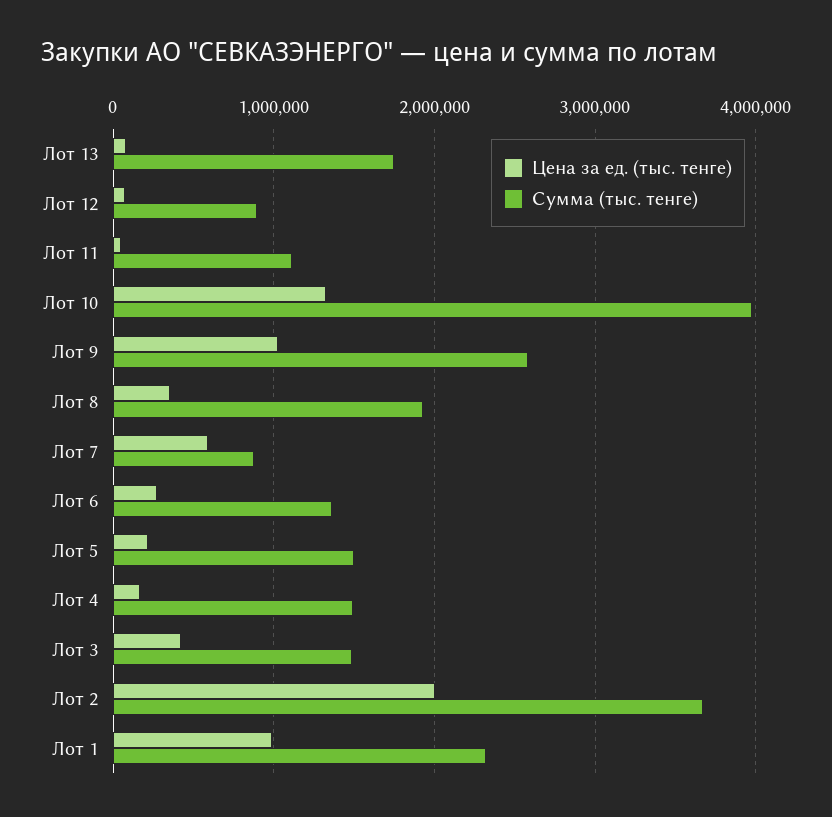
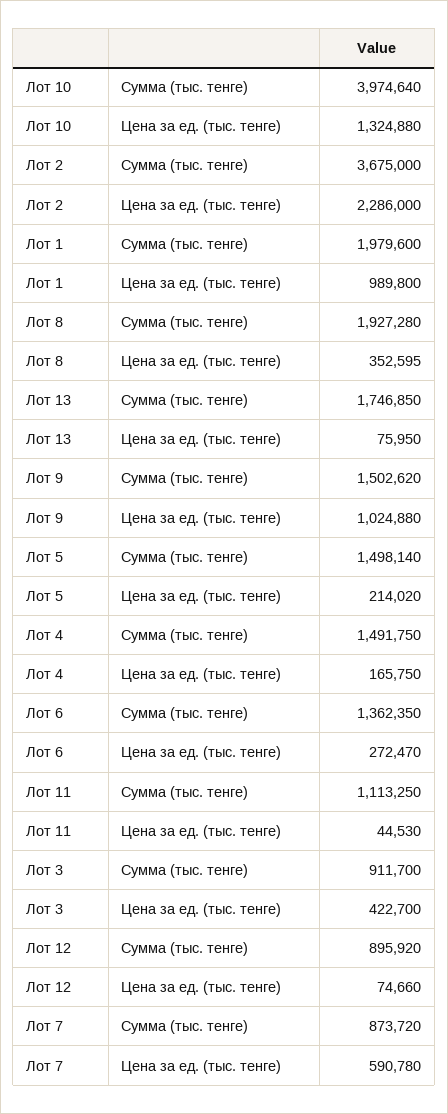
  {
    "Цена за ед. (тыс. тенге)": {
      "Лот 13": 75950,
      "Лот 12": 74660,
      "Лот 11": 44530,
      "Лот 10": 1324880,
      "Лот 9": 1024880,
      "Лот 8": 352595,
      "Лот 7": 590780,
      "Лот 6": 272470,
      "Лот 5": 214020,
      "Лот 4": 165750,
      "Лот 3": 422700,
-     "Лот 2": 2000000,
+     "Лот 2": 2286000,
      "Лот 1": 989800
    },
    "Сумма (тыс. тенге)": {
      "Лот 13": 1746850,
      "Лот 12": 895920,
      "Лот 11": 1113250,
      "Лот 10": 3974640,
-     "Лот 9": 2600000,
+     "Лот 9": 1502620,
      "Лот 8": 1927280,
      "Лот 7": 873720,
      "Лот 6": 1362350,
      "Лот 5": 1498140,
      "Лот 4": 1491750,
-     "Лот 3": 1500000,
+     "Лот 3": 911700,
      "Лот 2": 3675000,
-     "Лот 1": 2300000
+     "Лот 1": 1979600
    }
  }

